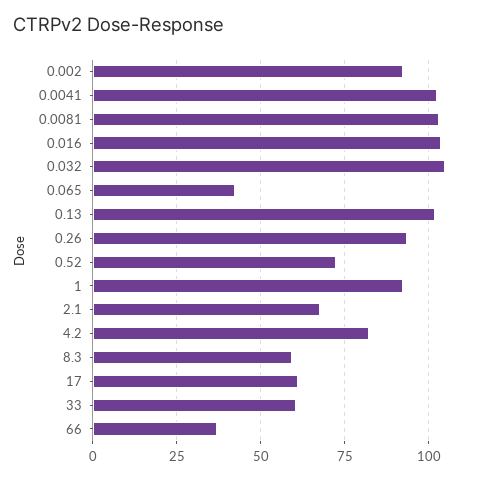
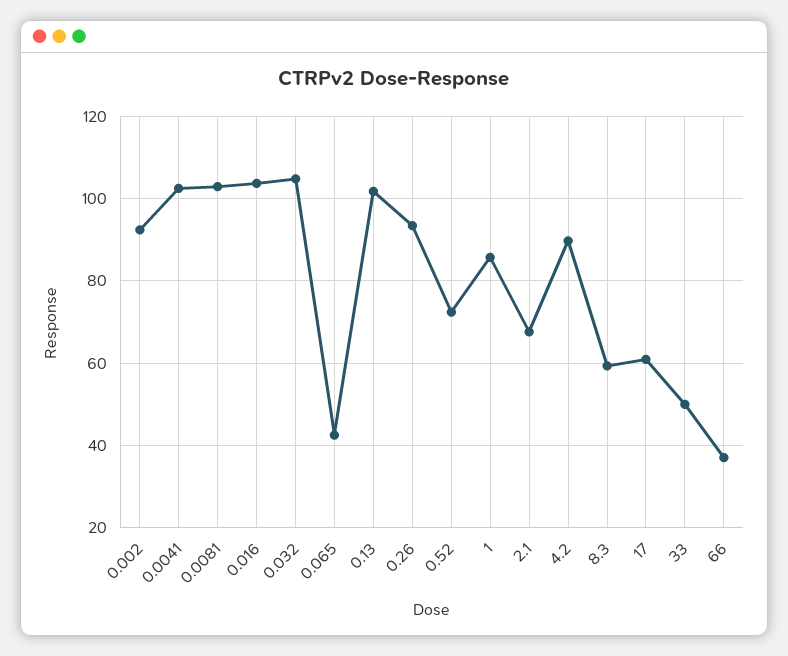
  {
    "0.002": 92,
    "0.0041": 102,
    "0.0081": 102,
    "0.016": 104,
    "0.032": 104,
    "0.065": 42,
    "0.13": 102,
    "0.26": 94,
    "0.52": 72,
-   "1": 92.5,
+   "1": 86,
    "2.1": 68,
-   "4.2": 82.5,
+   "4.2": 90,
    "8.3": 60,
    "17": 60,
-   "33": 60,
+   "33": 50,
    "66": 38
  }

